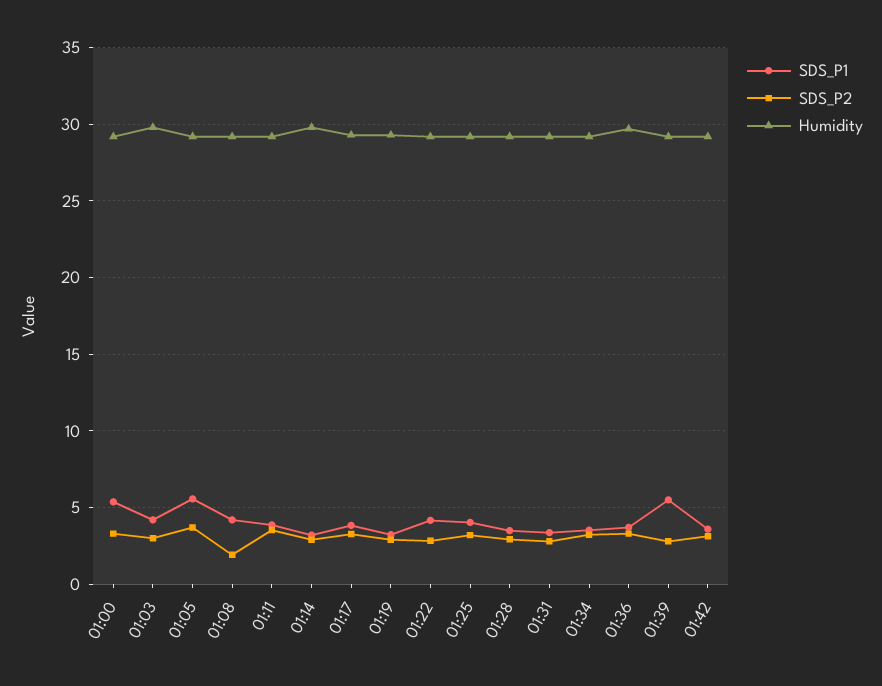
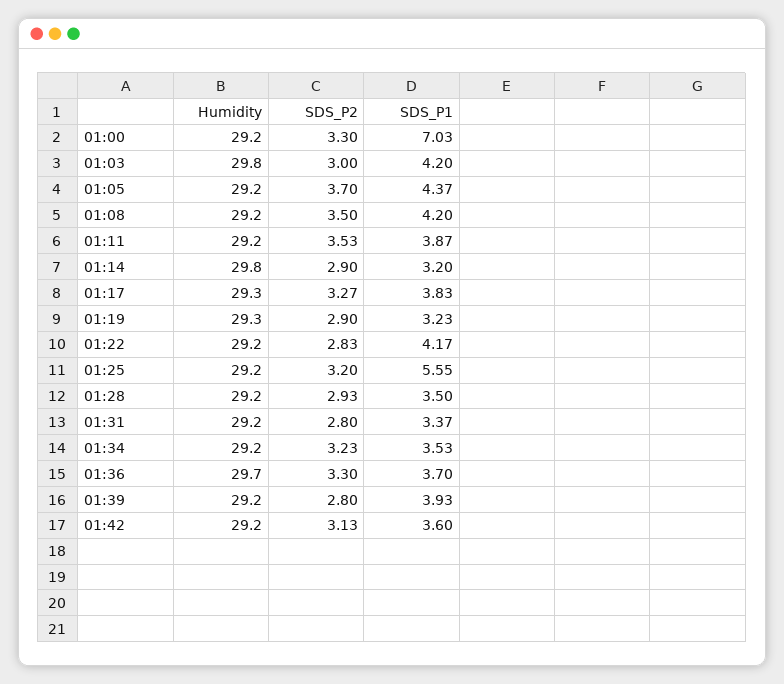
  {
    "SDS_P1": {
-     "01:00": 5.5,
+     "01:00": 7.03,
      "01:03": 4.2,
-     "01:05": 5.5,
+     "01:05": 4.37,
      "01:08": 4.2,
      "01:11": 3.87,
      "01:14": 3.2,
      "01:17": 3.83,
      "01:19": 3.23,
      "01:22": 4.17,
-     "01:25": 4,
+     "01:25": 5.55,
      "01:28": 3.5,
      "01:31": 3.37,
      "01:34": 3.53,
      "01:36": 3.7,
-     "01:39": 5.5,
+     "01:39": 3.93,
      "01:42": 3.6
    },
    "SDS_P2": {
      "01:00": 3.3,
      "01:03": 3,
      "01:05": 3.7,
-     "01:08": 2,
+     "01:08": 3.5,
      "01:11": 3.53,
      "01:14": 2.9,
      "01:17": 3.27,
      "01:19": 2.9,
      "01:22": 2.83,
      "01:25": 3.2,
      "01:28": 2.93,
      "01:31": 2.8,
      "01:34": 3.23,
      "01:36": 3.3,
      "01:39": 2.8,
      "01:42": 3.13
    },
    "Humidity": {
      "01:00": 29.2,
      "01:03": 29.8,
      "01:05": 29.2,
      "01:08": 29.2,
      "01:11": 29.2,
      "01:14": 29.8,
      "01:17": 29.3,
      "01:19": 29.3,
      "01:22": 29.2,
      "01:25": 29.2,
      "01:28": 29.2,
      "01:31": 29.2,
      "01:34": 29.2,
      "01:36": 29.7,
      "01:39": 29.2,
      "01:42": 29.2
    }
  }

